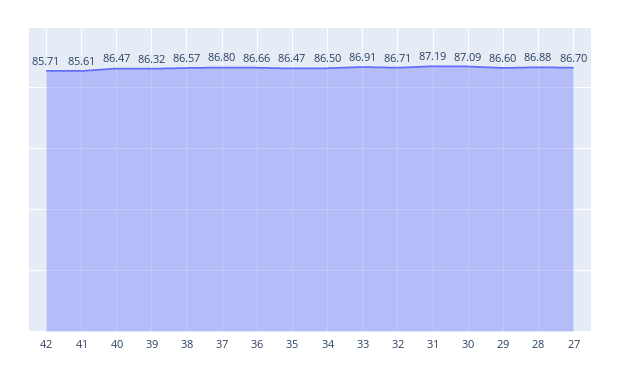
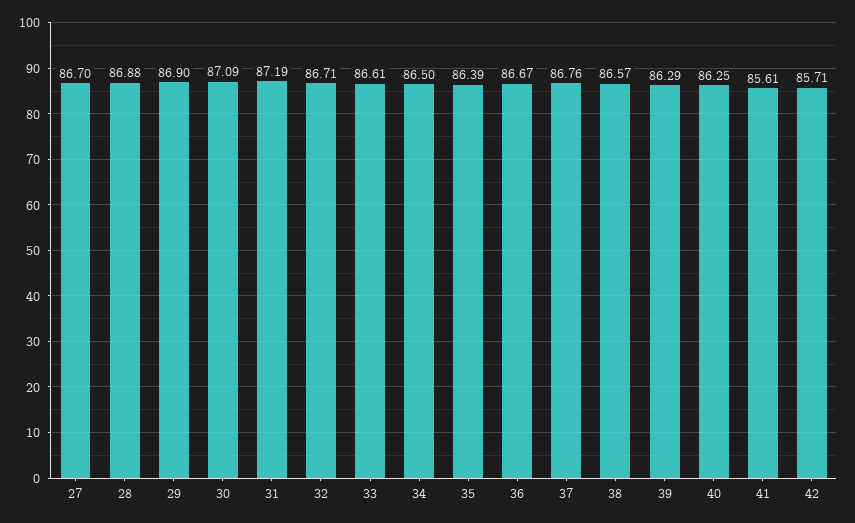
  {
    "42": 85.71,
    "41": 85.61,
-   "40": 86.47,
+   "40": 86.25,
-   "39": 86.32,
+   "39": 86.29,
    "38": 86.57,
-   "37": 86.8,
+   "37": 86.76,
-   "36": 86.66,
+   "36": 86.67,
-   "35": 86.47,
+   "35": 86.39,
    "34": 86.5,
-   "33": 86.91,
+   "33": 86.61,
    "32": 86.71,
    "31": 87.19,
    "30": 87.09,
-   "29": 86.6,
+   "29": 86.9,
    "28": 86.88,
    "27": 86.7
  }

